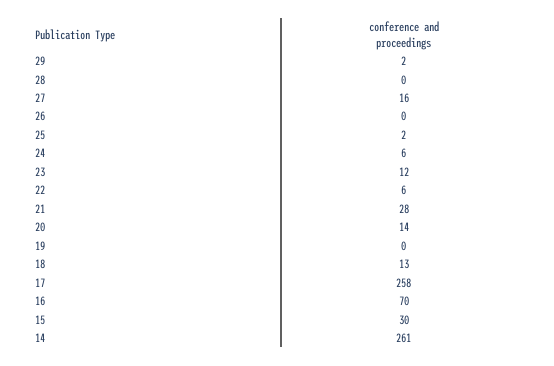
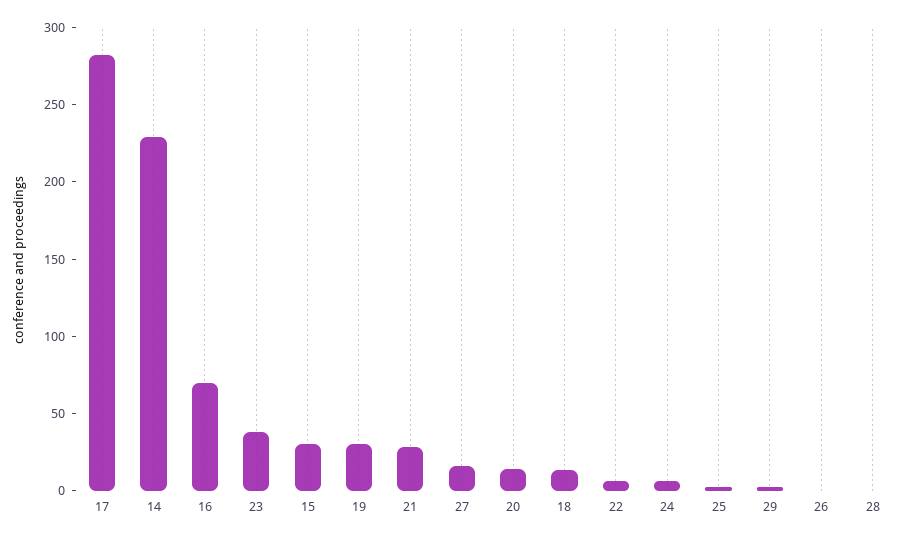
  {
    "29": 2,
    "28": 0,
    "27": 16,
    "26": 0,
    "25": 2,
    "24": 6,
-   "23": 12,
+   "23": 40,
    "22": 6,
    "21": 28,
    "20": 14,
-   "19": 0,
+   "19": 30,
    "18": 13,
-   "17": 258,
+   "17": 280,
    "16": 70,
    "15": 30,
-   "14": 261
+   "14": 230
  }

